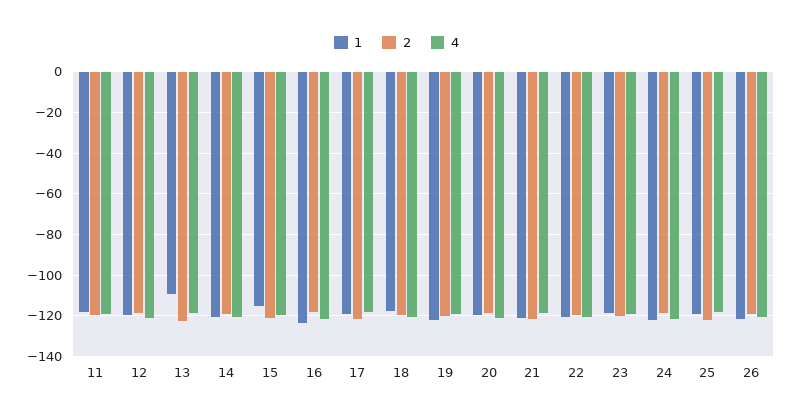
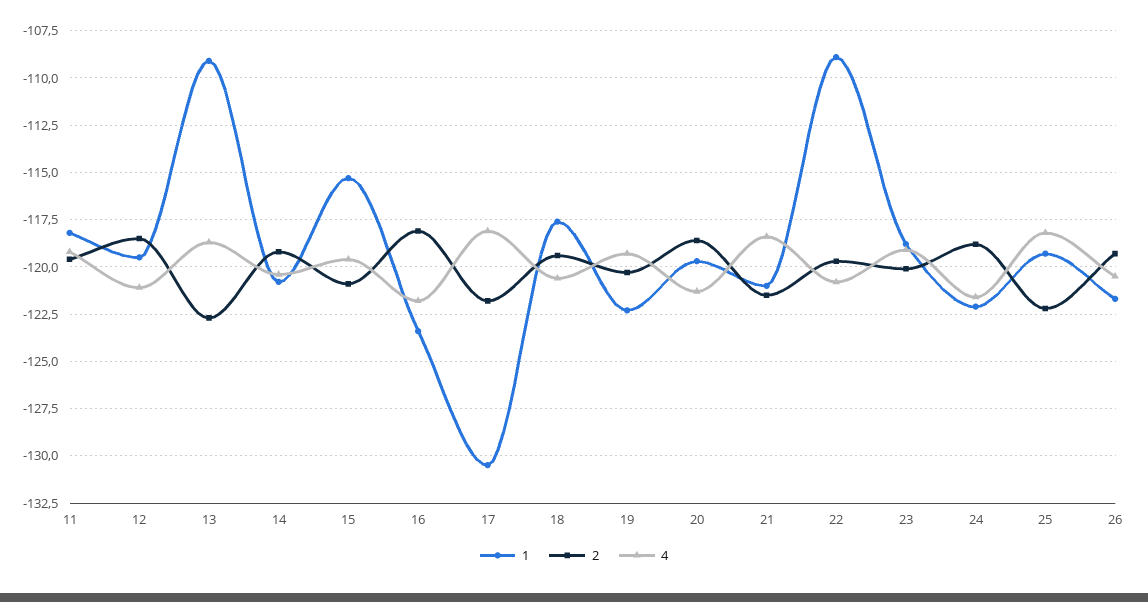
  {
    "1": {
      "11": -118,
      "12": -119.5,
      "13": -109,
      "14": -121,
      "15": -115.5,
      "16": -123.5,
-     "17": -120,
+     "17": -130.5,
      "18": -117.5,
      "19": -122.5,
      "20": -119.5,
      "21": -121,
-     "22": -120,
+     "22": -109,
      "23": -119,
      "24": -122,
      "25": -119.5,
      "26": -121.5
    },
    "2": {
      "11": -119.5,
      "12": -118.5,
      "13": -122.5,
      "14": -119,
      "15": -121,
      "16": -118,
      "17": -122,
      "18": -119.5,
      "19": -120.5,
      "20": -118.5,
      "21": -121.5,
      "22": -119.5,
      "23": -120,
      "24": -119,
      "25": -122,
      "26": -119.5
    },
    "4": {
      "11": -119,
      "12": -121,
      "13": -118.5,
      "14": -120.5,
      "15": -119.5,
      "16": -122,
      "17": -118,
      "18": -120.5,
      "19": -119.5,
      "20": -121.5,
      "21": -118.5,
      "22": -121,
      "23": -119,
      "24": -121.5,
      "25": -118,
      "26": -120.5
    }
  }

